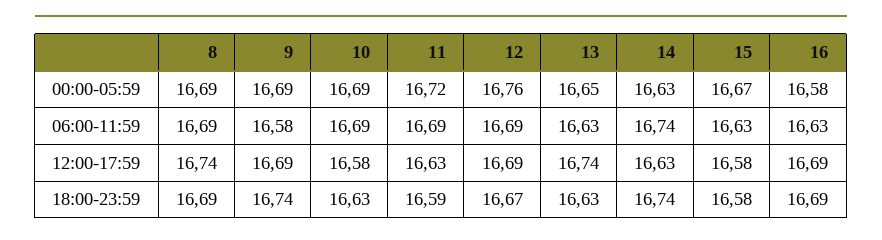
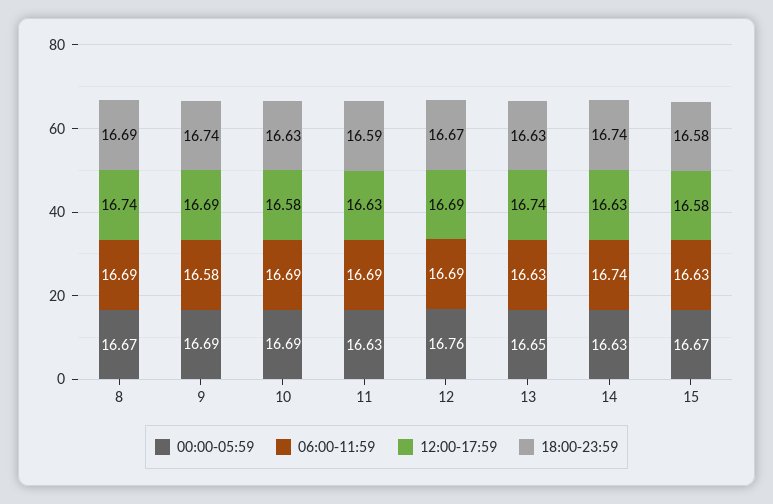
  {
    "00:00-05:59": {
-     "8": 16.69,
+     "8": 16.67,
      "9": 16.69,
      "10": 16.69,
-     "11": 16.72,
+     "11": 16.63,
      "12": 16.76,
      "13": 16.65,
      "14": 16.63,
-     "15": 16.67,
+     "15": 16.67
-     "16": 16.58
    },
    "06:00-11:59": {
      "8": 16.69,
      "9": 16.58,
      "10": 16.69,
      "11": 16.69,
      "12": 16.69,
      "13": 16.63,
      "14": 16.74,
-     "15": 16.63,
+     "15": 16.63
-     "16": 16.63
    },
    "12:00-17:59": {
      "8": 16.74,
      "9": 16.69,
      "10": 16.58,
      "11": 16.63,
      "12": 16.69,
      "13": 16.74,
      "14": 16.63,
-     "15": 16.58,
+     "15": 16.58
-     "16": 16.69
    },
    "18:00-23:59": {
      "8": 16.69,
      "9": 16.74,
      "10": 16.63,
      "11": 16.59,
      "12": 16.67,
      "13": 16.63,
      "14": 16.74,
-     "15": 16.58,
+     "15": 16.58
-     "16": 16.69
    }
  }

